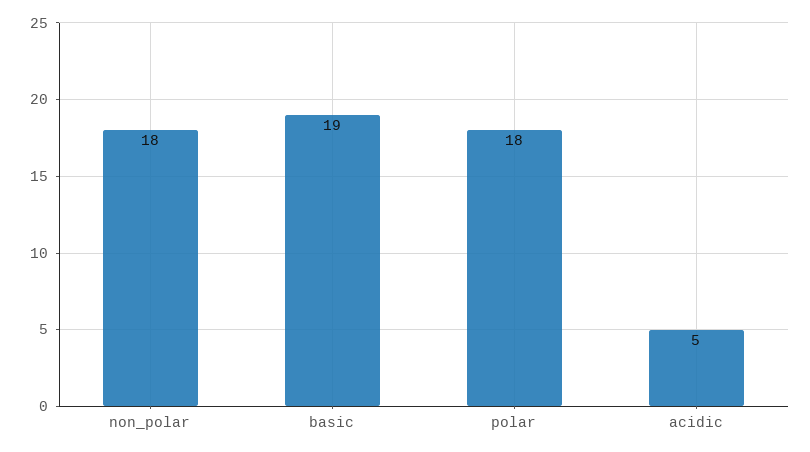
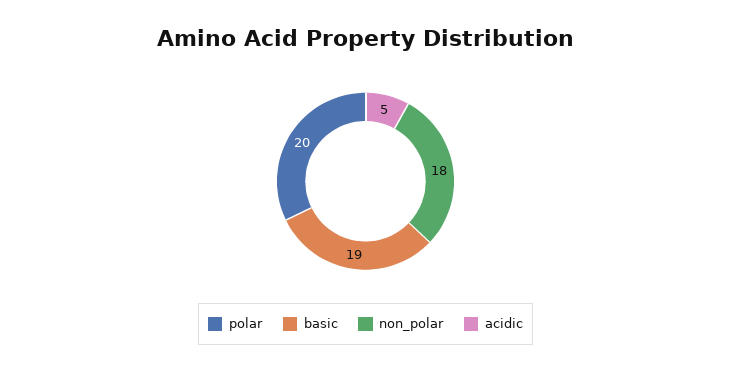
  {
    "non_polar": 18,
    "basic": 19,
-   "polar": 18,
+   "polar": 20,
    "acidic": 5
  }

